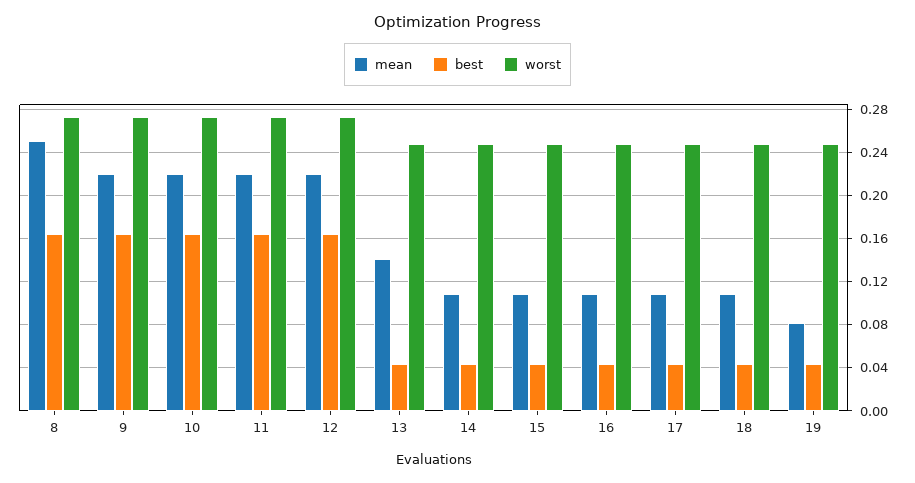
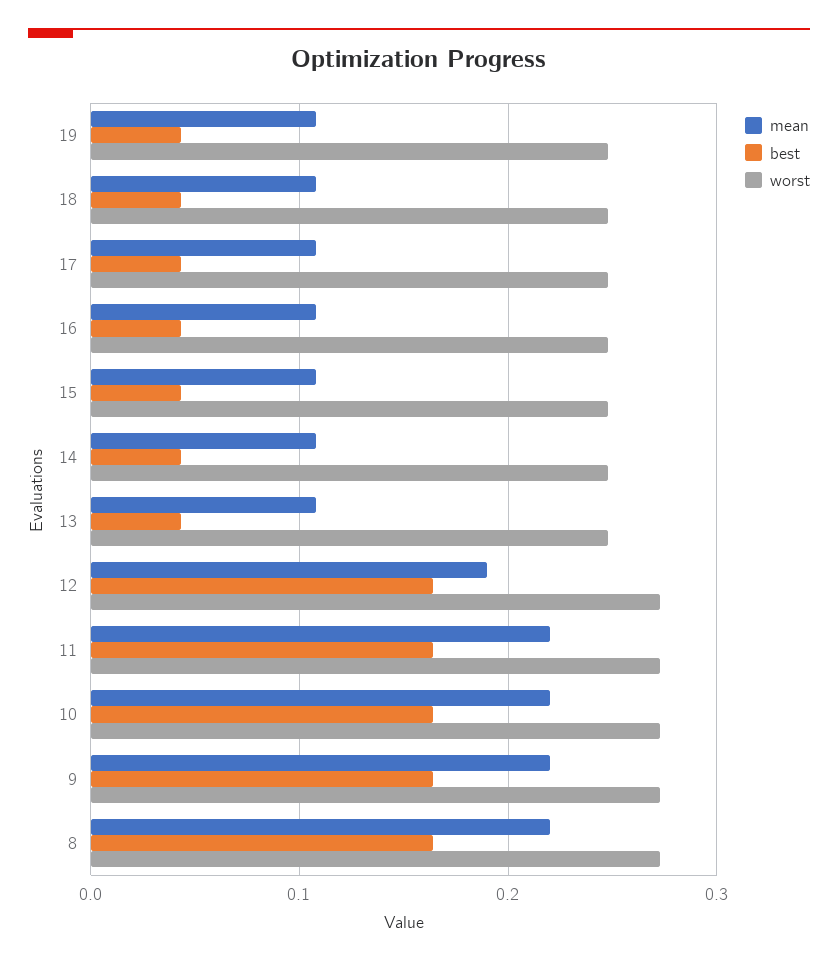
  {
    "mean": {
-     "8": 0.25,
+     "8": 0.22,
      "9": 0.22,
      "10": 0.22,
      "11": 0.22,
-     "12": 0.22,
+     "12": 0.19,
-     "13": 0.14,
+     "13": 0.11,
      "14": 0.11,
      "15": 0.11,
      "16": 0.11,
      "17": 0.11,
      "18": 0.11,
-     "19": 0.08
+     "19": 0.11
    },
    "best": {
      "8": 0.16,
      "9": 0.16,
      "10": 0.16,
      "11": 0.16,
      "12": 0.16,
      "13": 0.04,
      "14": 0.04,
      "15": 0.04,
      "16": 0.04,
      "17": 0.04,
      "18": 0.04,
      "19": 0.04
    },
    "worst": {
      "8": 0.27,
      "9": 0.27,
      "10": 0.27,
      "11": 0.27,
      "12": 0.27,
      "13": 0.25,
      "14": 0.25,
      "15": 0.25,
      "16": 0.25,
      "17": 0.25,
      "18": 0.25,
      "19": 0.25
    }
  }

